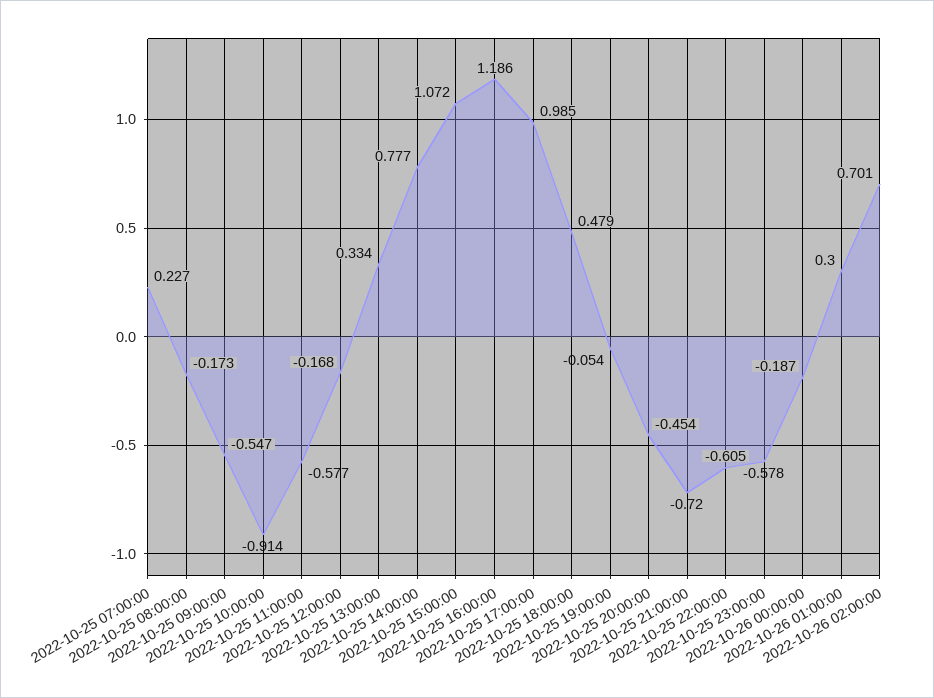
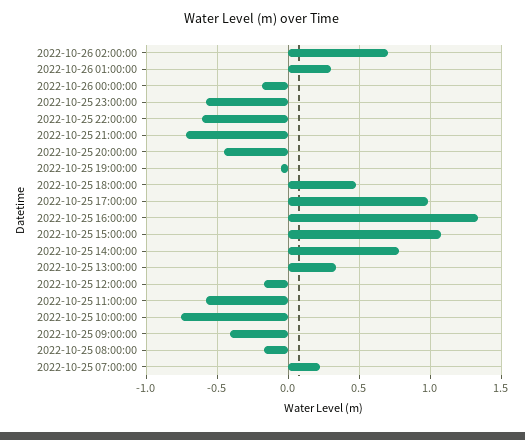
  {
    "2022-10-25 07:00:00": 0.227,
    "2022-10-25 08:00:00": -0.173,
-   "2022-10-25 09:00:00": -0.547,
+   "2022-10-25 09:00:00": -0.4,
-   "2022-10-25 10:00:00": -0.914,
+   "2022-10-25 10:00:00": -0.75,
    "2022-10-25 11:00:00": -0.577,
    "2022-10-25 12:00:00": -0.168,
    "2022-10-25 13:00:00": 0.334,
    "2022-10-25 14:00:00": 0.777,
    "2022-10-25 15:00:00": 1.072,
-   "2022-10-25 16:00:00": 1.186,
+   "2022-10-25 16:00:00": 1.35,
    "2022-10-25 17:00:00": 0.985,
    "2022-10-25 18:00:00": 0.479,
    "2022-10-25 19:00:00": -0.054,
    "2022-10-25 20:00:00": -0.454,
    "2022-10-25 21:00:00": -0.72,
    "2022-10-25 22:00:00": -0.605,
    "2022-10-25 23:00:00": -0.578,
    "2022-10-26 00:00:00": -0.187,
    "2022-10-26 01:00:00": 0.3,
    "2022-10-26 02:00:00": 0.701
  }

